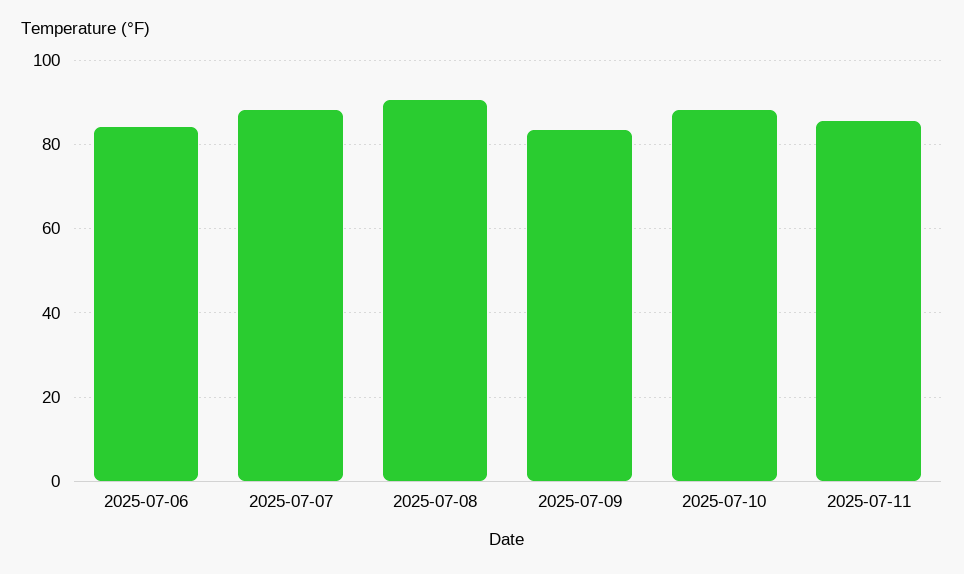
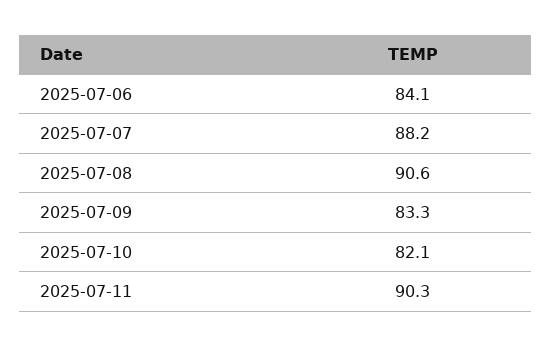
  {
    "2025-07-06": 84.1,
    "2025-07-07": 88.2,
    "2025-07-08": 90.6,
    "2025-07-09": 83.3,
-   "2025-07-10": 88,
+   "2025-07-10": 82.1,
-   "2025-07-11": 86
+   "2025-07-11": 90.3
  }

